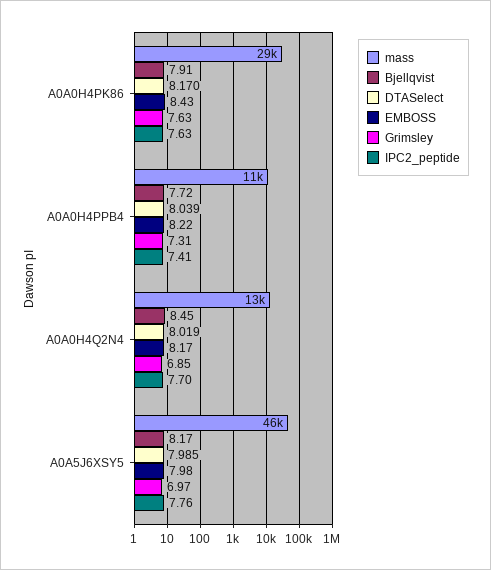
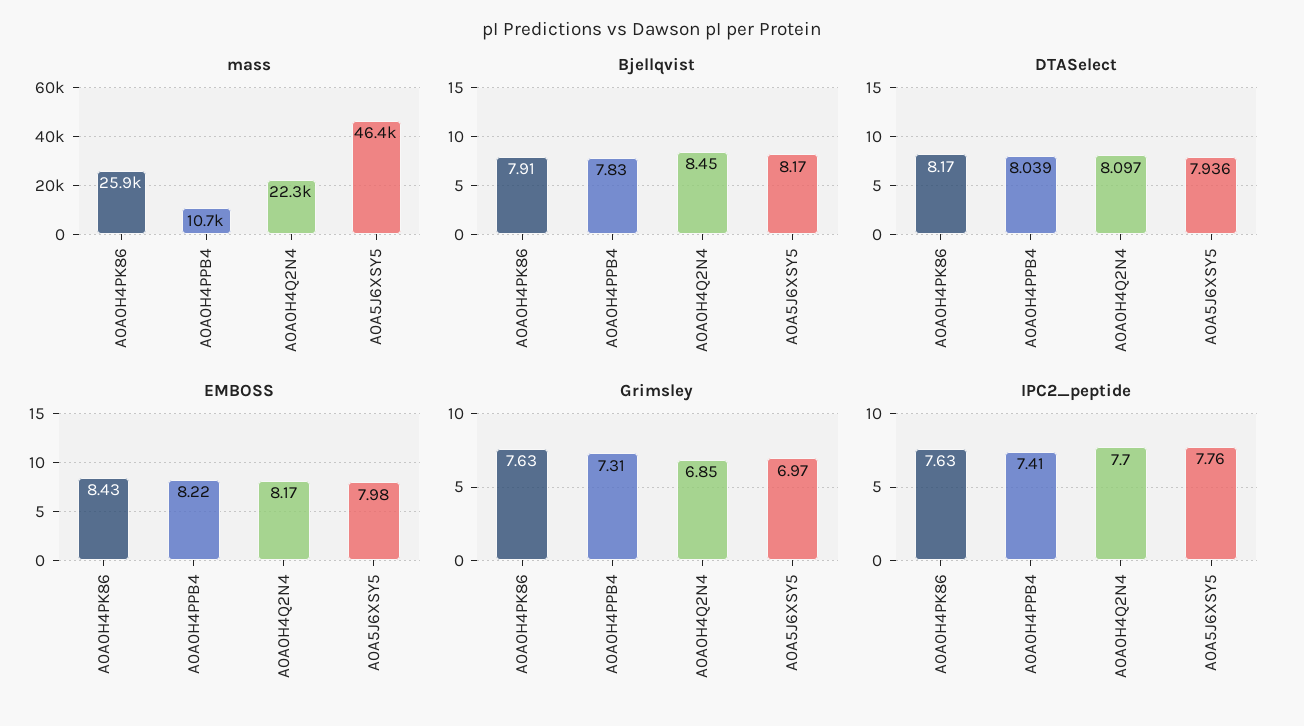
  {
    "mass": {
-     "A0A0H4PK86": 29000,
+     "A0A0H4PK86": 25900,
      "A0A0H4PPB4": 10700,
-     "A0A0H4Q2N4": 13000,
+     "A0A0H4Q2N4": 22300,
      "A0A5J6XSY5": 46400
    },
    "Bjellqvist": {
      "A0A0H4PK86": 7.91,
-     "A0A0H4PPB4": 7.72,
+     "A0A0H4PPB4": 7.83,
      "A0A0H4Q2N4": 8.45,
      "A0A5J6XSY5": 8.17
    },
    "DTASelect": {
      "A0A0H4PK86": 8.17,
      "A0A0H4PPB4": 8.039,
-     "A0A0H4Q2N4": 8.019,
+     "A0A0H4Q2N4": 8.097,
-     "A0A5J6XSY5": 7.985
+     "A0A5J6XSY5": 7.936
    },
    "EMBOSS": {
      "A0A0H4PK86": 8.43,
      "A0A0H4PPB4": 8.22,
      "A0A0H4Q2N4": 8.17,
      "A0A5J6XSY5": 7.98
    },
    "Grimsley": {
      "A0A0H4PK86": 7.63,
      "A0A0H4PPB4": 7.31,
      "A0A0H4Q2N4": 6.85,
      "A0A5J6XSY5": 6.97
    },
    "IPC2_peptide": {
      "A0A0H4PK86": 7.63,
      "A0A0H4PPB4": 7.41,
      "A0A0H4Q2N4": 7.7,
      "A0A5J6XSY5": 7.76
    }
  }

